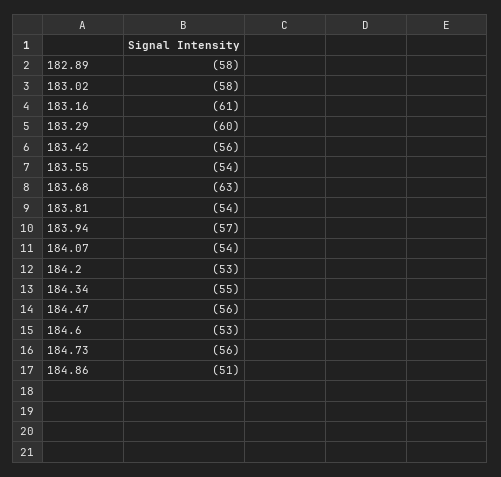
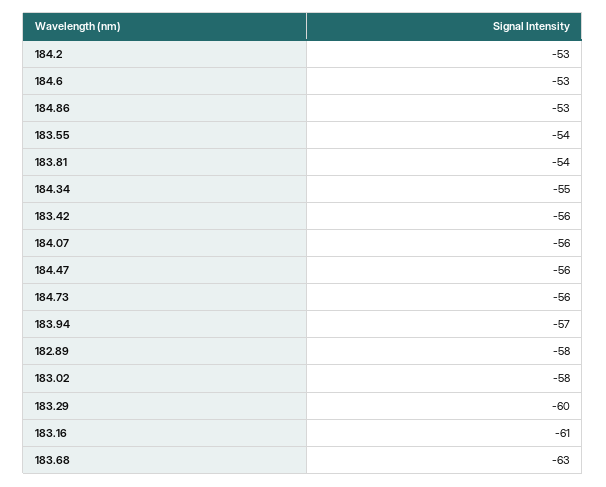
  {
    "182.89": -58,
    "183.02": -58,
    "183.16": -61,
    "183.29": -60,
    "183.42": -56,
    "183.55": -54,
    "183.68": -63,
    "183.81": -54,
    "183.94": -57,
-   "184.07": -54,
+   "184.07": -56,
    "184.2": -53,
    "184.34": -55,
    "184.47": -56,
    "184.6": -53,
    "184.73": -56,
-   "184.86": -51
+   "184.86": -53
  }

